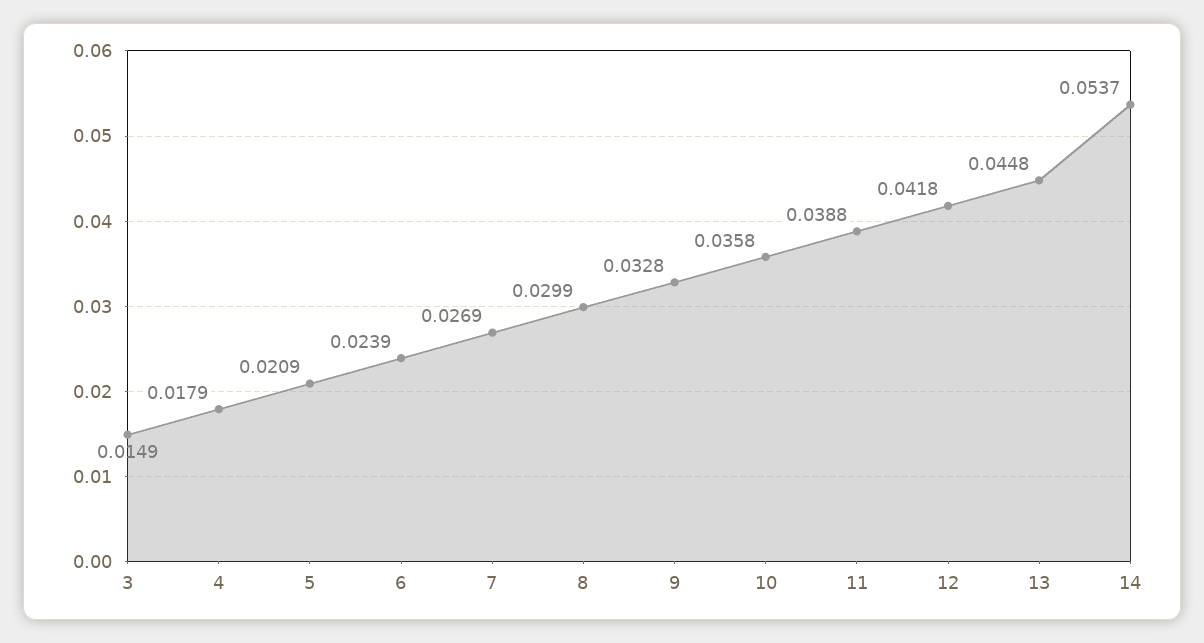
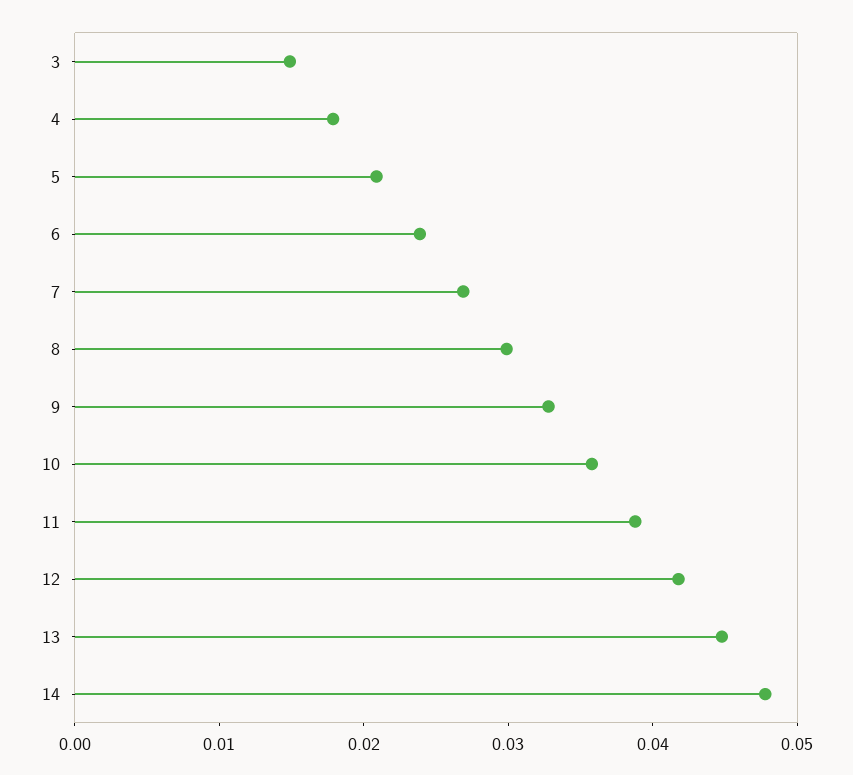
  {
    "3": 0.0149,
    "4": 0.0179,
    "5": 0.0209,
    "6": 0.0239,
    "7": 0.0269,
    "8": 0.0299,
    "9": 0.0328,
    "10": 0.0358,
    "11": 0.0388,
    "12": 0.0418,
    "13": 0.0448,
-   "14": 0.0537
+   "14": 0.048
  }

